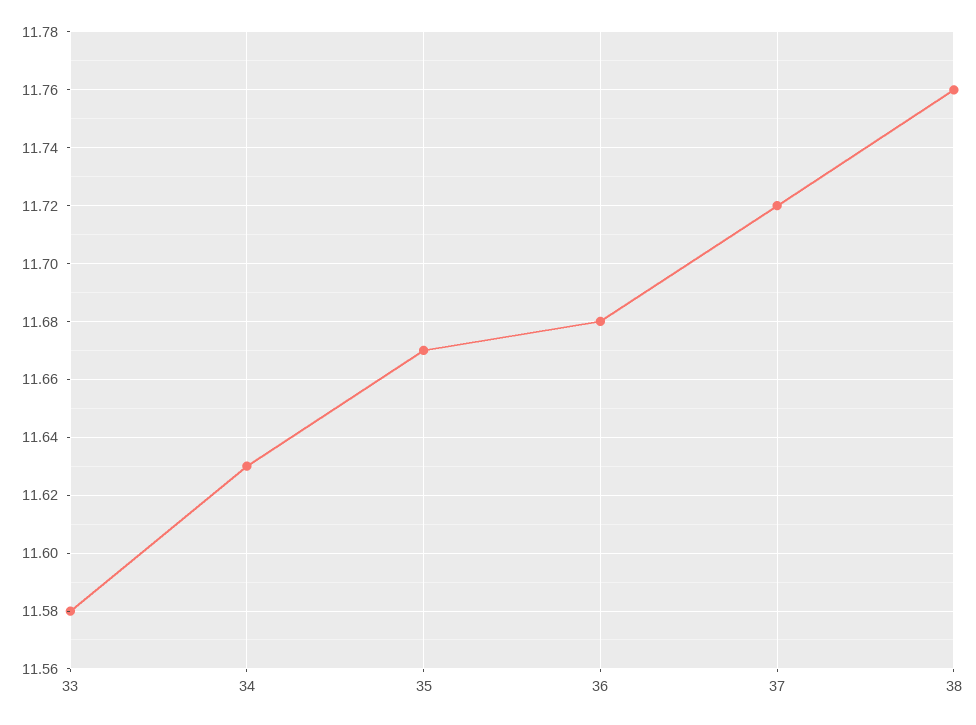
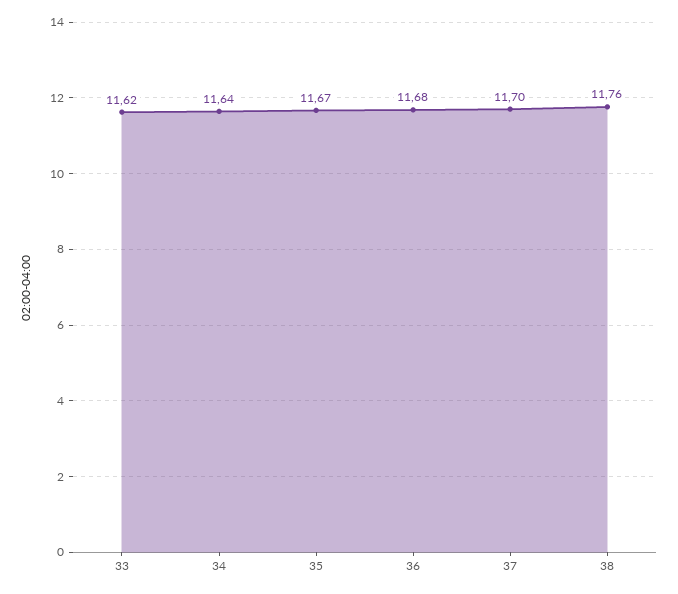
  {
-   "33": 11.58,
+   "33": 11.62,
-   "34": 11.63,
+   "34": 11.64,
    "35": 11.67,
    "36": 11.68,
-   "37": 11.72,
+   "37": 11.7,
    "38": 11.76
  }

